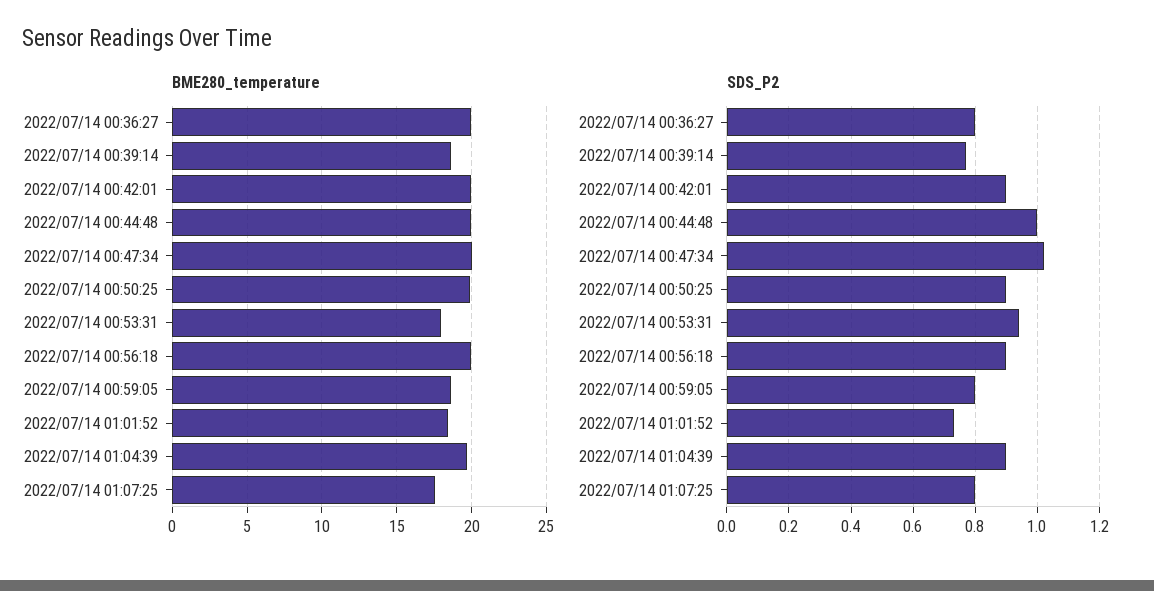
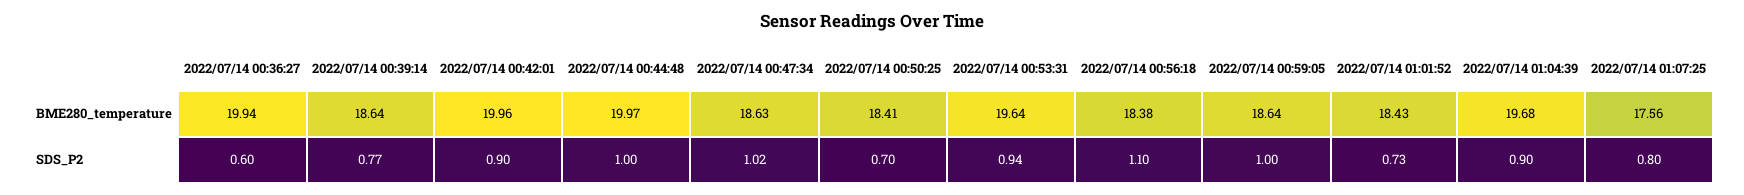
  {
    "BME280_temperature": {
      "2022/07/14 00:36:27": 19.94,
      "2022/07/14 00:39:14": 18.64,
      "2022/07/14 00:42:01": 19.96,
      "2022/07/14 00:44:48": 19.97,
-     "2022/07/14 00:47:34": 20,
+     "2022/07/14 00:47:34": 18.63,
-     "2022/07/14 00:50:25": 20,
+     "2022/07/14 00:50:25": 18.41,
-     "2022/07/14 00:53:31": 18,
+     "2022/07/14 00:53:31": 19.64,
-     "2022/07/14 00:56:18": 20,
+     "2022/07/14 00:56:18": 18.38,
      "2022/07/14 00:59:05": 18.64,
      "2022/07/14 01:01:52": 18.43,
      "2022/07/14 01:04:39": 19.68,
      "2022/07/14 01:07:25": 17.56
    },
    "SDS_P2": {
-     "2022/07/14 00:36:27": 0.8,
+     "2022/07/14 00:36:27": 0.6,
      "2022/07/14 00:39:14": 0.77,
      "2022/07/14 00:42:01": 0.9,
      "2022/07/14 00:44:48": 1,
      "2022/07/14 00:47:34": 1.02,
-     "2022/07/14 00:50:25": 0.9,
+     "2022/07/14 00:50:25": 0.7,
      "2022/07/14 00:53:31": 0.94,
-     "2022/07/14 00:56:18": 0.9,
+     "2022/07/14 00:56:18": 1.1,
-     "2022/07/14 00:59:05": 0.8,
+     "2022/07/14 00:59:05": 1,
      "2022/07/14 01:01:52": 0.73,
      "2022/07/14 01:04:39": 0.9,
      "2022/07/14 01:07:25": 0.8
    }
  }

